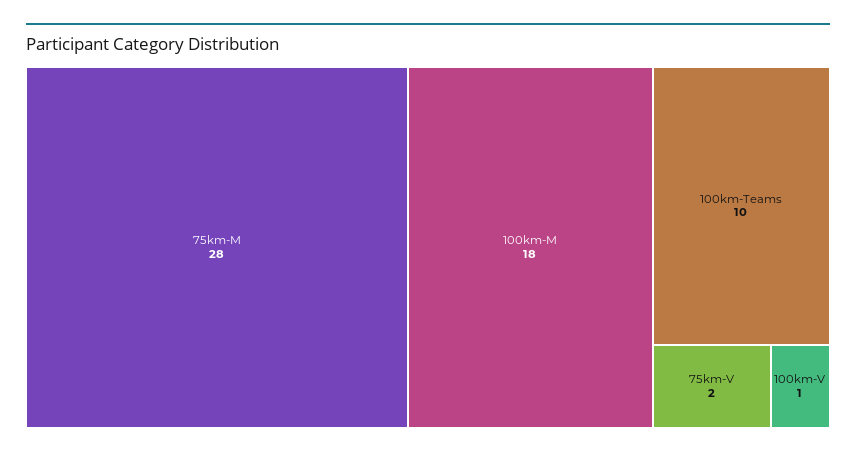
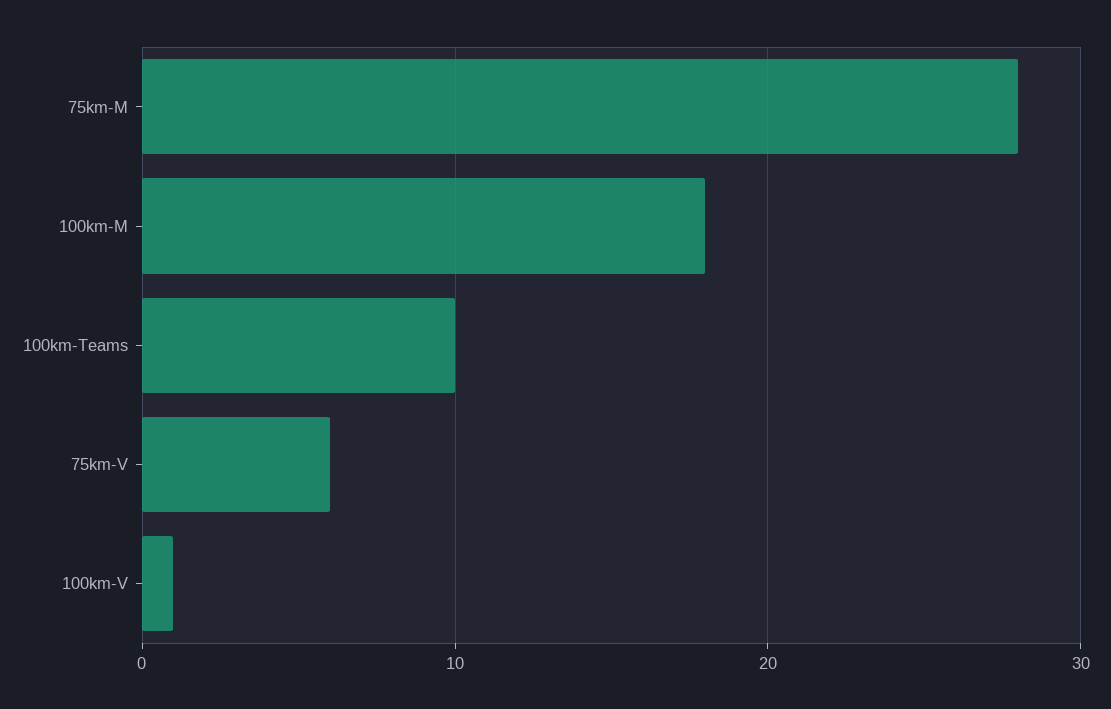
  {
    "75km-M": 28,
    "100km-M": 18,
    "100km-Teams": 10,
-   "75km-V": 2,
+   "75km-V": 6,
    "100km-V": 1
  }

